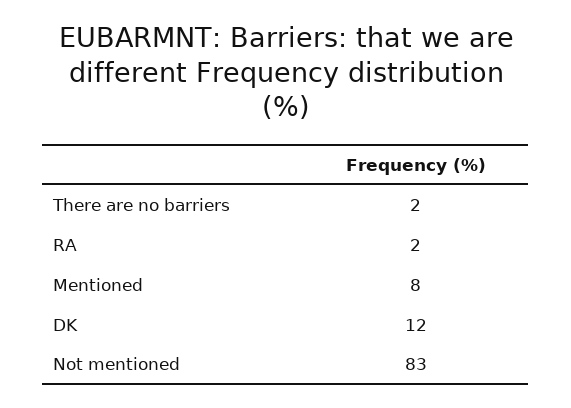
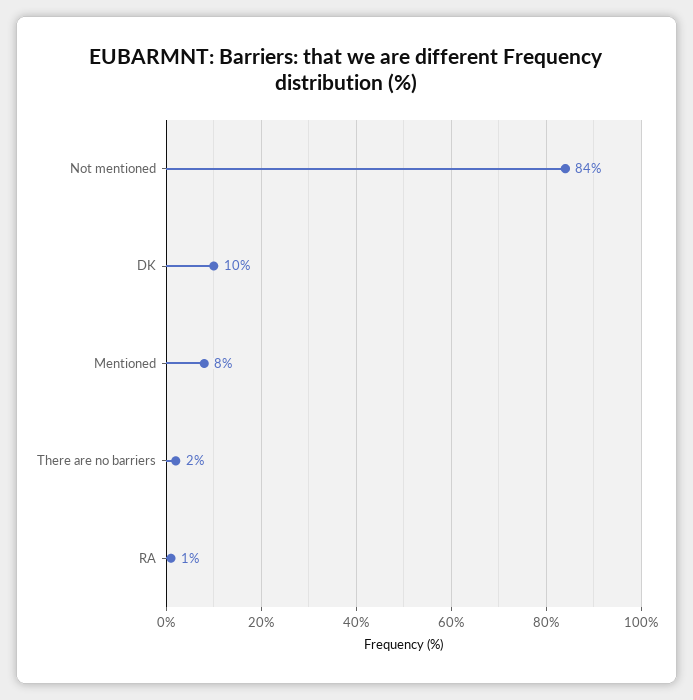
  {
    "There are no barriers": 2,
-   "RA": 2,
+   "RA": 1,
    "Mentioned": 8,
-   "DK": 12,
+   "DK": 10,
-   "Not mentioned": 83
+   "Not mentioned": 84
  }

